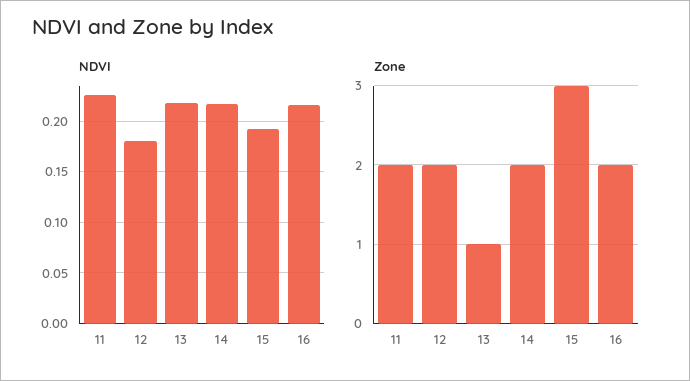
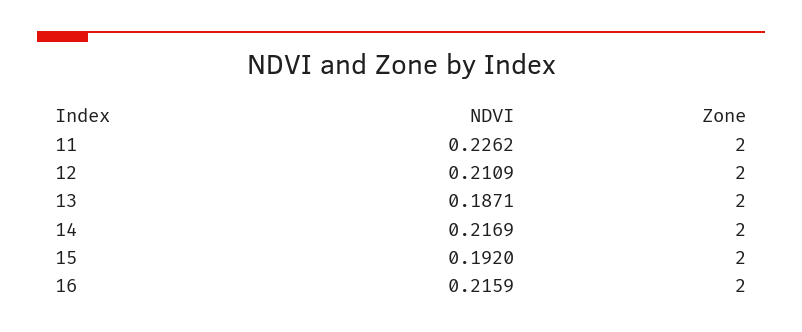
  {
    "NDVI": {
      "11": 0.2262,
-     "12": 0.18,
+     "12": 0.2109,
-     "13": 0.22,
+     "13": 0.1871,
      "14": 0.2169,
      "15": 0.192,
      "16": 0.2159
    },
    "Zone": {
      "11": 2,
      "12": 2,
-     "13": 1,
+     "13": 2,
      "14": 2,
-     "15": 3,
+     "15": 2,
      "16": 2
    }
  }

